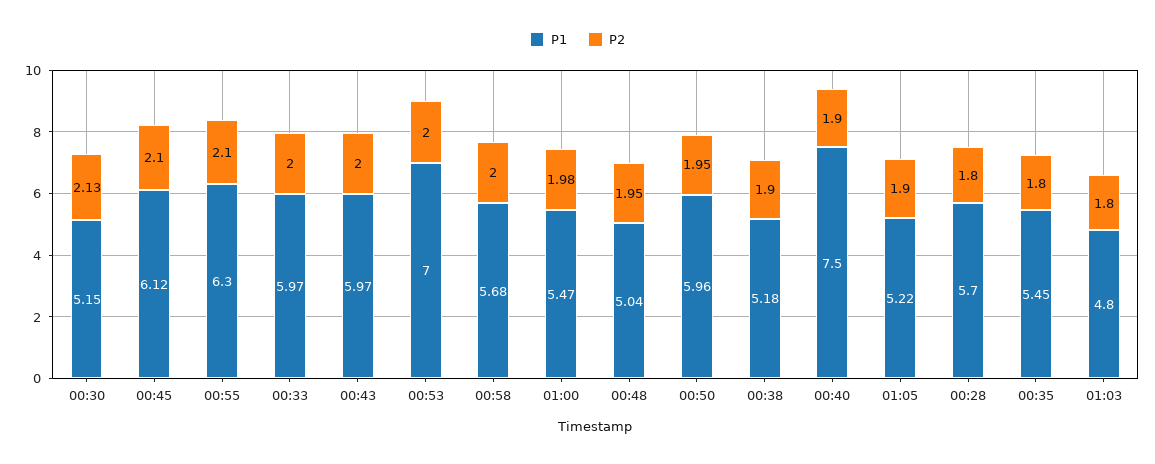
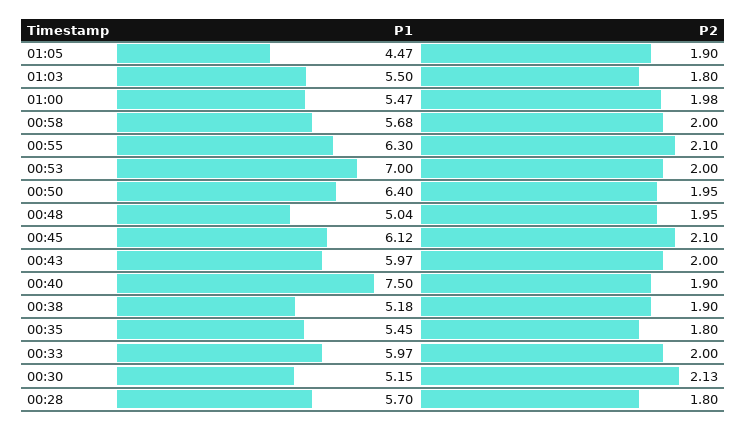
  {
    "P1": {
      "00:30": 5.15,
      "00:45": 6.12,
      "00:55": 6.3,
      "00:33": 5.97,
      "00:43": 5.97,
      "00:53": 7,
      "00:58": 5.68,
      "01:00": 5.47,
      "00:48": 5.04,
-     "00:50": 5.96,
+     "00:50": 6.4,
      "00:38": 5.18,
      "00:40": 7.5,
-     "01:05": 5.22,
+     "01:05": 4.47,
      "00:28": 5.7,
      "00:35": 5.45,
-     "01:03": 4.8
+     "01:03": 5.5
    },
    "P2": {
      "00:30": 2.13,
      "00:45": 2.1,
      "00:55": 2.1,
      "00:33": 2,
      "00:43": 2,
      "00:53": 2,
      "00:58": 2,
      "01:00": 1.98,
      "00:48": 1.95,
      "00:50": 1.95,
      "00:38": 1.9,
      "00:40": 1.9,
      "01:05": 1.9,
      "00:28": 1.8,
      "00:35": 1.8,
      "01:03": 1.8
    }
  }

